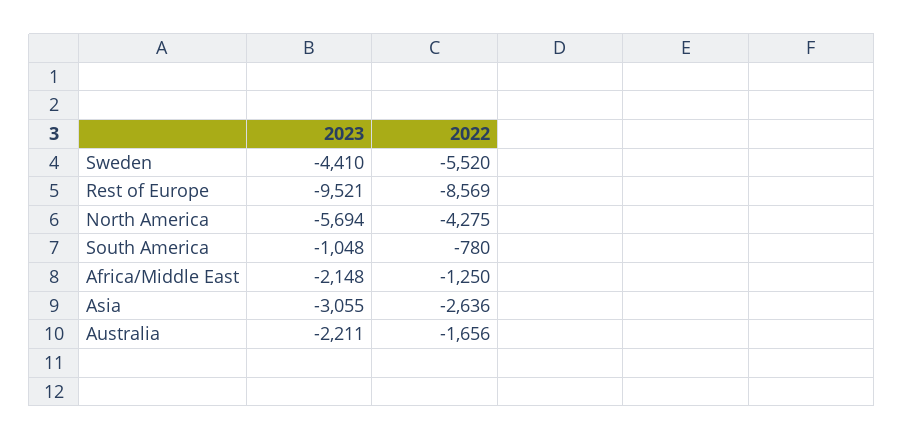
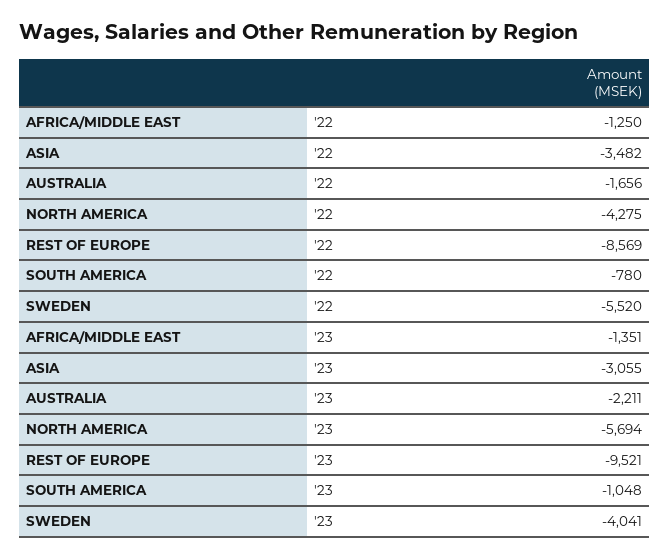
  {
    "2023": {
-     "Sweden": -4410,
+     "Sweden": -4041,
      "Rest of Europe": -9521,
      "North America": -5694,
      "South America": -1048,
-     "Africa/Middle East": -2148,
+     "Africa/Middle East": -1351,
      "Asia": -3055,
      "Australia": -2211
    },
    "2022": {
      "Sweden": -5520,
      "Rest of Europe": -8569,
      "North America": -4275,
      "South America": -780,
      "Africa/Middle East": -1250,
-     "Asia": -2636,
+     "Asia": -3482,
      "Australia": -1656
    }
  }

